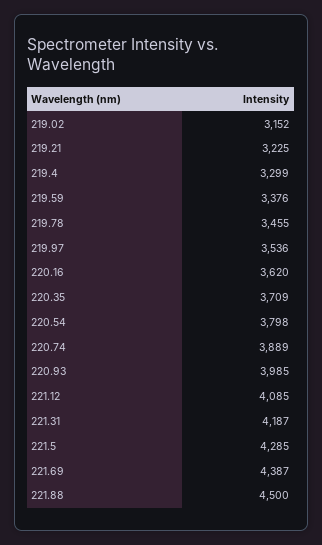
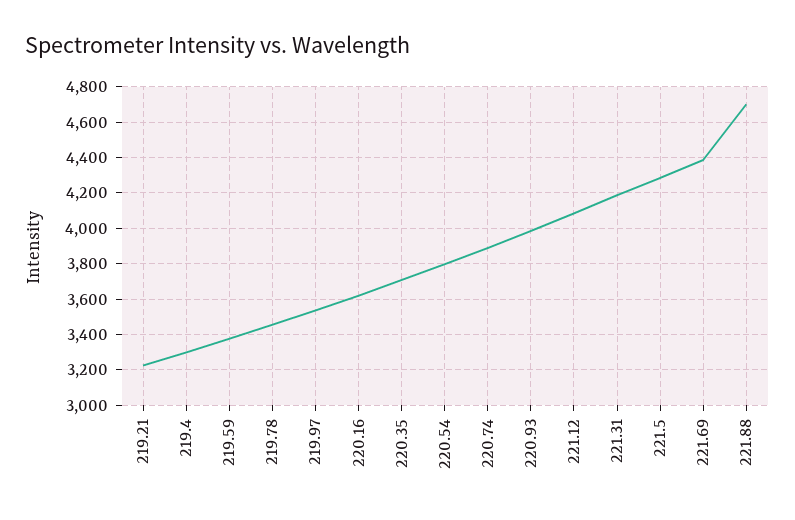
  {
-   "219.02": 3152,
    "219.21": 3225,
    "219.4": 3299,
    "219.59": 3376,
    "219.78": 3455,
    "219.97": 3536,
    "220.16": 3620,
    "220.35": 3709,
    "220.54": 3798,
    "220.74": 3889,
    "220.93": 3985,
    "221.12": 4085,
    "221.31": 4187,
    "221.5": 4285,
    "221.69": 4387,
-   "221.88": 4500
+   "221.88": 4700
  }

